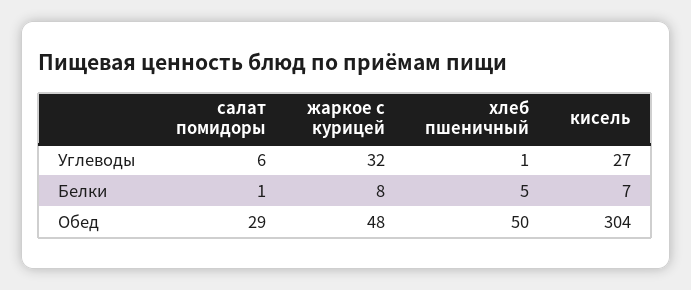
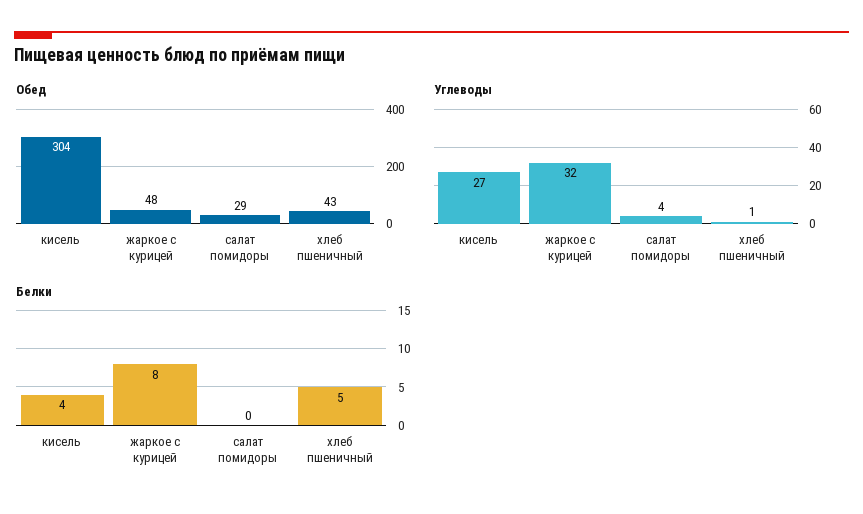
  {
    "Углеводы": {
-     "салат помидоры": 6,
+     "салат помидоры": 4,
      "жаркое с курицей": 32,
      "хлеб пшеничный": 1,
      "кисель": 27
    },
    "Белки": {
-     "салат помидоры": 1,
+     "салат помидоры": 0,
      "жаркое с курицей": 8,
      "хлеб пшеничный": 5,
-     "кисель": 7
+     "кисель": 4
    },
    "Обед": {
      "салат помидоры": 29,
      "жаркое с курицей": 48,
-     "хлеб пшеничный": 50,
+     "хлеб пшеничный": 43,
      "кисель": 304
    }
  }

